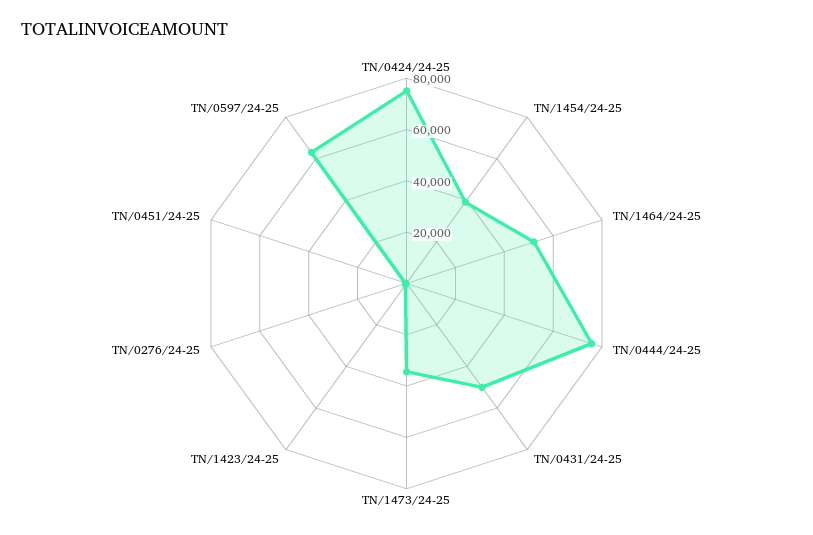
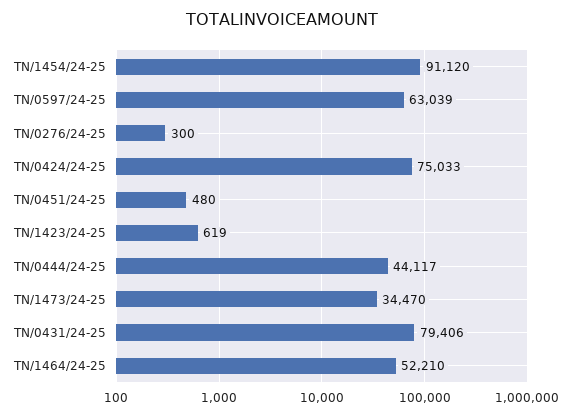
  {
    "TN/0424/24-25": 75033,
-   "TN/1454/24-25": 40000,
+   "TN/1454/24-25": 91120,
    "TN/1464/24-25": 52210,
-   "TN/0444/24-25": 75000,
+   "TN/0444/24-25": 44117,
-   "TN/0431/24-25": 50000,
+   "TN/0431/24-25": 79406,
    "TN/1473/24-25": 34470,
    "TN/1423/24-25": 619,
    "TN/0276/24-25": 300,
    "TN/0451/24-25": 480,
    "TN/0597/24-25": 63039
  }

